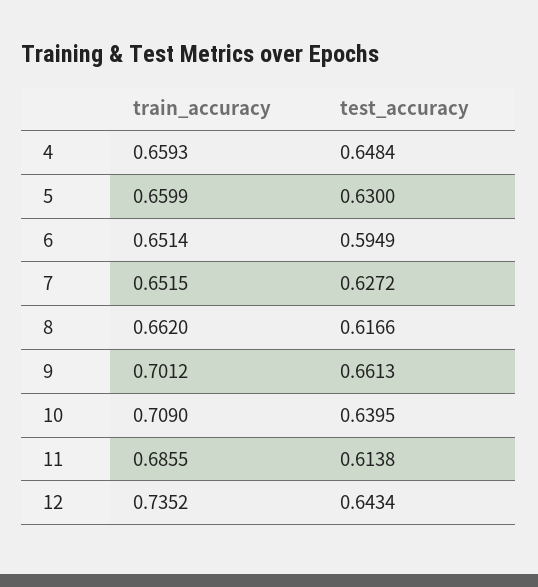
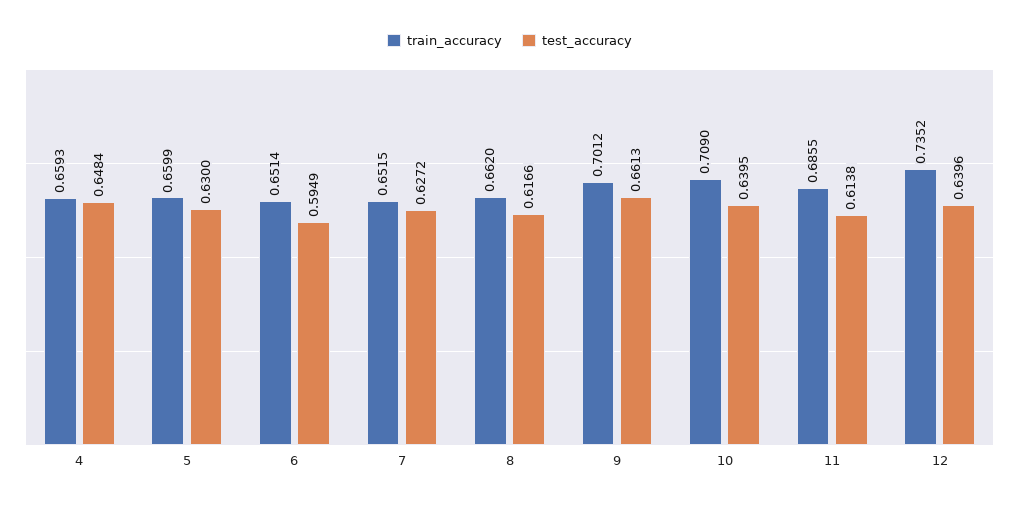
  {
    "train_accuracy": {
      "4": 0.6593,
      "5": 0.6599,
      "6": 0.6514,
      "7": 0.6515,
      "8": 0.662,
      "9": 0.7012,
      "10": 0.709,
      "11": 0.6855,
      "12": 0.7352
    },
    "test_accuracy": {
      "4": 0.6484,
      "5": 0.63,
      "6": 0.5949,
      "7": 0.6272,
      "8": 0.6166,
      "9": 0.6613,
      "10": 0.6395,
      "11": 0.6138,
-     "12": 0.6434
+     "12": 0.6396
    }
  }

